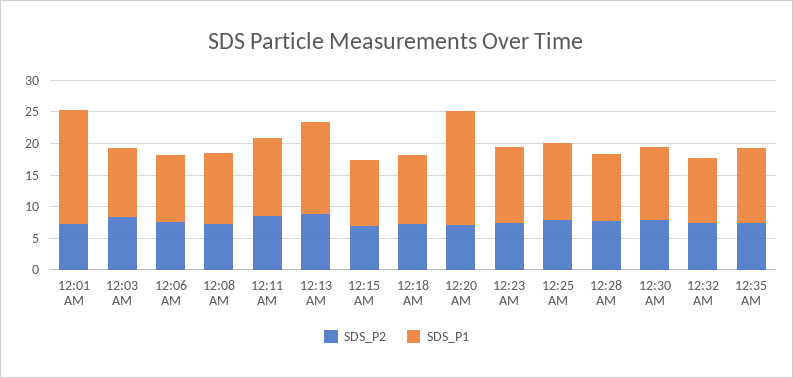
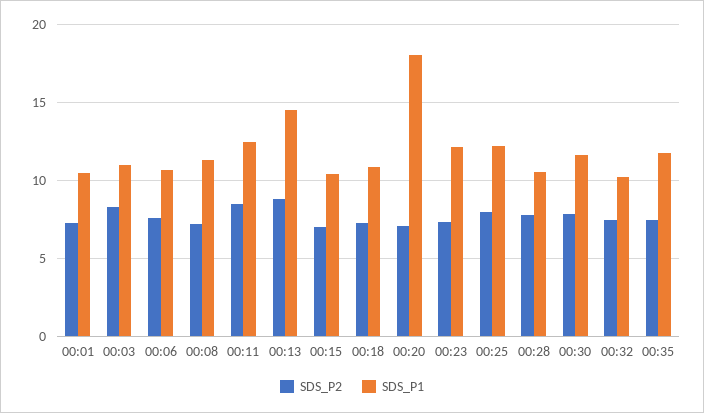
  {
    "SDS_P2": {
      "12:01 AM": 7.5,
      "12:03 AM": 8.5,
      "12:06 AM": 7.5,
      "12:08 AM": 7,
      "12:11 AM": 8.5,
      "12:13 AM": 9,
      "12:15 AM": 7,
      "12:18 AM": 7.5,
      "12:20 AM": 7,
      "12:23 AM": 7.5,
      "12:25 AM": 8,
      "12:28 AM": 8,
      "12:30 AM": 8,
      "12:32 AM": 7.5,
      "12:35 AM": 7.5
    },
    "SDS_P1": {
-     "12:01 AM": 17.5,
+     "12:01 AM": 10.5,
      "12:03 AM": 11,
      "12:06 AM": 10.5,
      "12:08 AM": 11.5,
      "12:11 AM": 12.5,
      "12:13 AM": 14.5,
      "12:15 AM": 10.5,
      "12:18 AM": 11,
      "12:20 AM": 18,
      "12:23 AM": 12,
      "12:25 AM": 12,
      "12:28 AM": 10.5,
      "12:30 AM": 11.5,
      "12:32 AM": 10,
      "12:35 AM": 12
    }
  }

